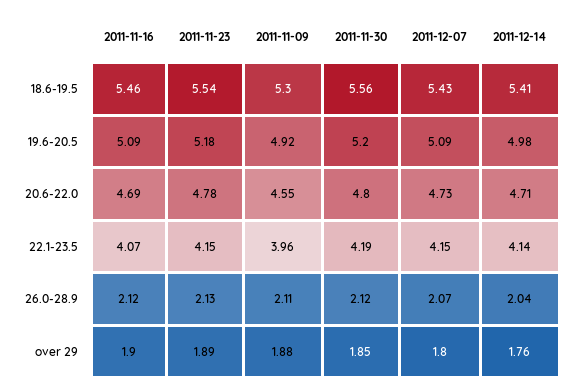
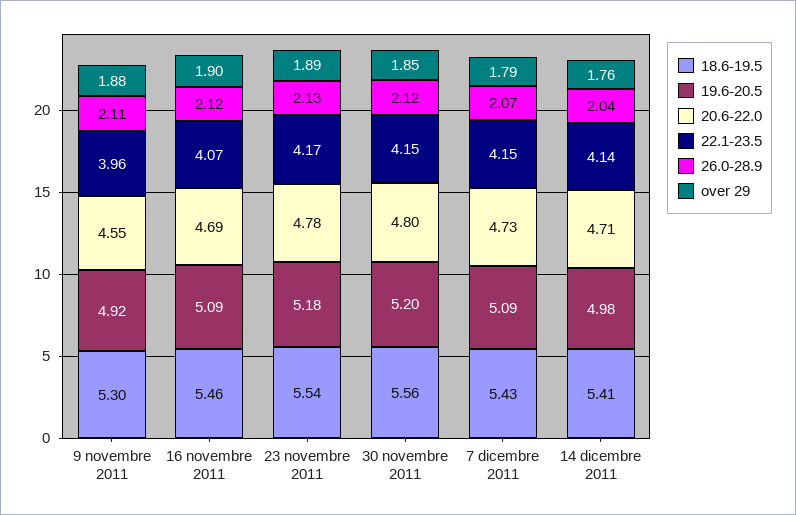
  {
    "18.6-19.5": {
      "2011-11-16": 5.46,
      "2011-11-23": 5.54,
      "2011-11-09": 5.3,
      "2011-11-30": 5.56,
      "2011-12-07": 5.43,
      "2011-12-14": 5.41
    },
    "19.6-20.5": {
      "2011-11-16": 5.09,
      "2011-11-23": 5.18,
      "2011-11-09": 4.92,
      "2011-11-30": 5.2,
      "2011-12-07": 5.09,
      "2011-12-14": 4.98
    },
    "20.6-22.0": {
      "2011-11-16": 4.69,
      "2011-11-23": 4.78,
      "2011-11-09": 4.55,
      "2011-11-30": 4.8,
      "2011-12-07": 4.73,
      "2011-12-14": 4.71
    },
    "22.1-23.5": {
      "2011-11-16": 4.07,
-     "2011-11-23": 4.15,
+     "2011-11-23": 4.17,
      "2011-11-09": 3.96,
-     "2011-11-30": 4.19,
+     "2011-11-30": 4.15,
      "2011-12-07": 4.15,
      "2011-12-14": 4.14
    },
    "26.0-28.9": {
      "2011-11-16": 2.12,
      "2011-11-23": 2.13,
      "2011-11-09": 2.11,
      "2011-11-30": 2.12,
      "2011-12-07": 2.07,
      "2011-12-14": 2.04
    },
    "over 29": {
      "2011-11-16": 1.9,
      "2011-11-23": 1.89,
      "2011-11-09": 1.88,
      "2011-11-30": 1.85,
-     "2011-12-07": 1.8,
+     "2011-12-07": 1.79,
      "2011-12-14": 1.76
    }
  }

